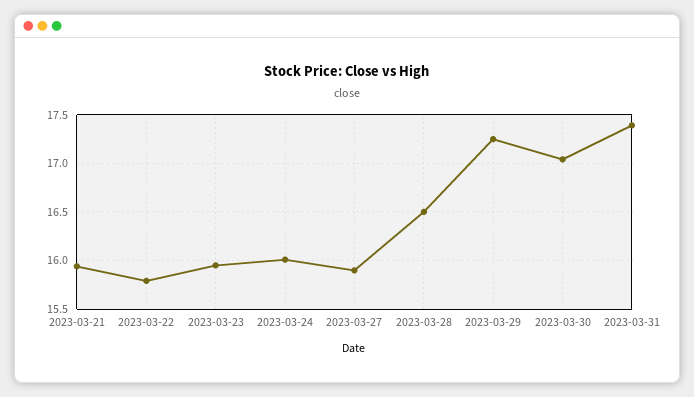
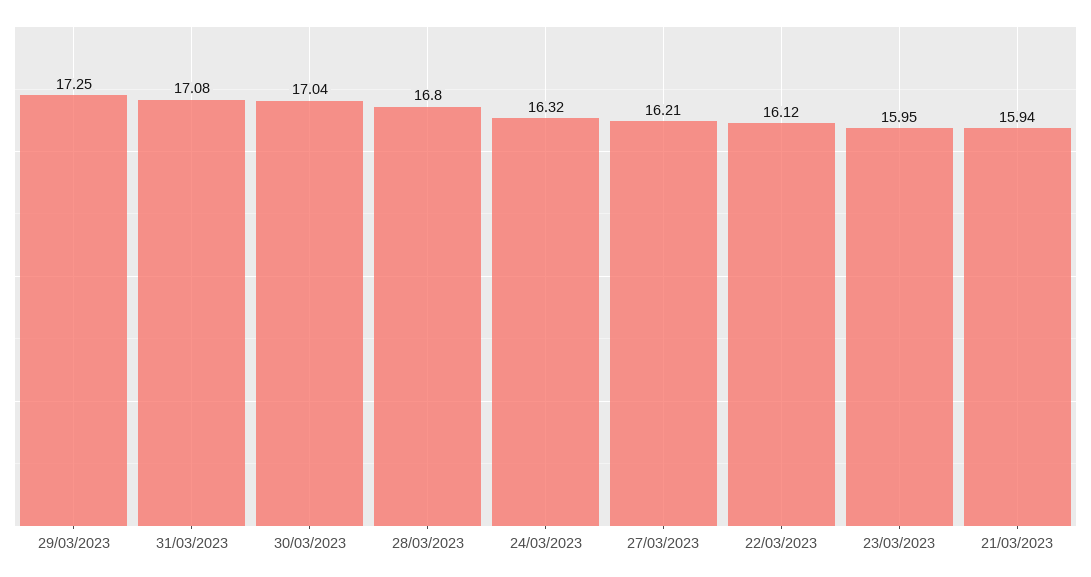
  {
    "2023-03-21": 15.94,
-   "2023-03-22": 15.8,
+   "2023-03-22": 16.12,
    "2023-03-23": 15.95,
-   "2023-03-24": 16,
+   "2023-03-24": 16.32,
-   "2023-03-27": 15.9,
+   "2023-03-27": 16.21,
-   "2023-03-28": 16.5,
+   "2023-03-28": 16.8,
    "2023-03-29": 17.25,
    "2023-03-30": 17.04,
-   "2023-03-31": 17.4
+   "2023-03-31": 17.08
  }

